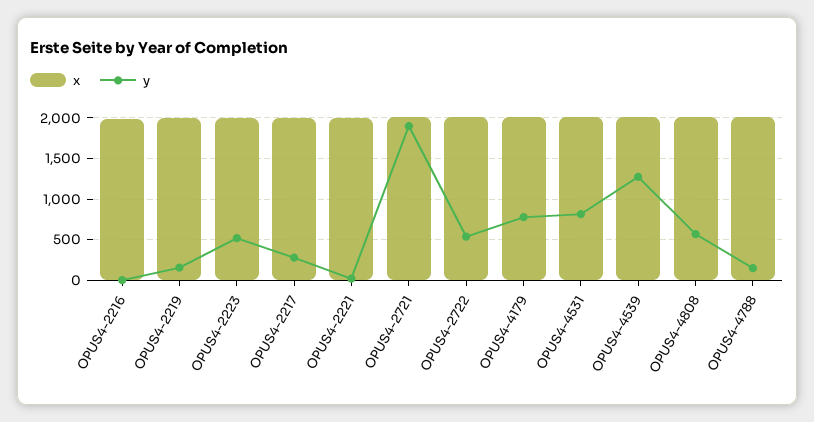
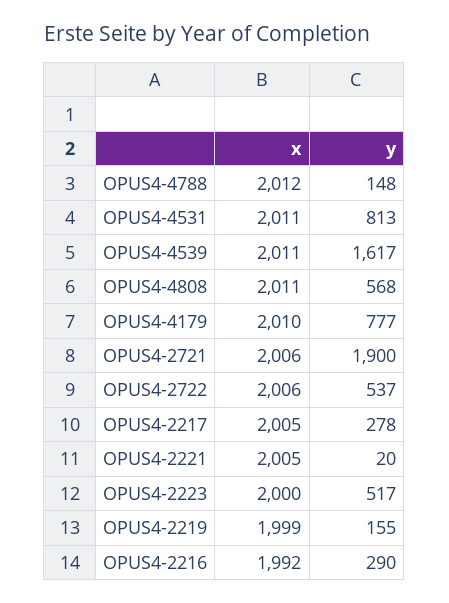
  {
    "x": {
      "OPUS4-2216": 1992,
      "OPUS4-2219": 1999,
      "OPUS4-2223": 2000,
      "OPUS4-2217": 2005,
      "OPUS4-2221": 2005,
      "OPUS4-2721": 2006,
      "OPUS4-2722": 2006,
      "OPUS4-4179": 2010,
      "OPUS4-4531": 2011,
      "OPUS4-4539": 2011,
      "OPUS4-4808": 2011,
      "OPUS4-4788": 2012
    },
    "y": {
-     "OPUS4-2216": 0,
+     "OPUS4-2216": 290,
      "OPUS4-2219": 155,
      "OPUS4-2223": 517,
      "OPUS4-2217": 278,
      "OPUS4-2221": 20,
      "OPUS4-2721": 1900,
      "OPUS4-2722": 537,
      "OPUS4-4179": 777,
      "OPUS4-4531": 813,
-     "OPUS4-4539": 1300,
+     "OPUS4-4539": 1617,
      "OPUS4-4808": 568,
      "OPUS4-4788": 148
    }
  }

